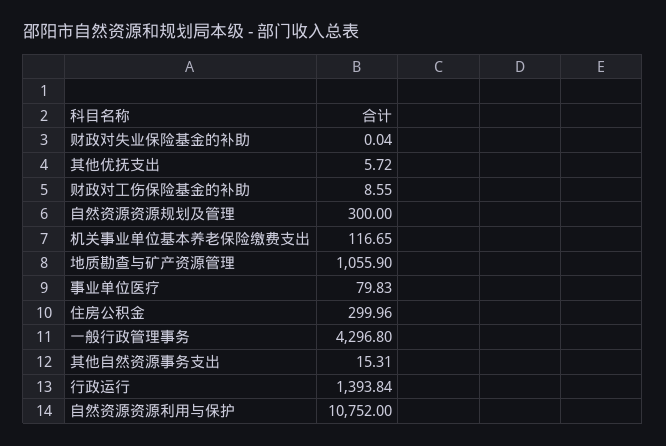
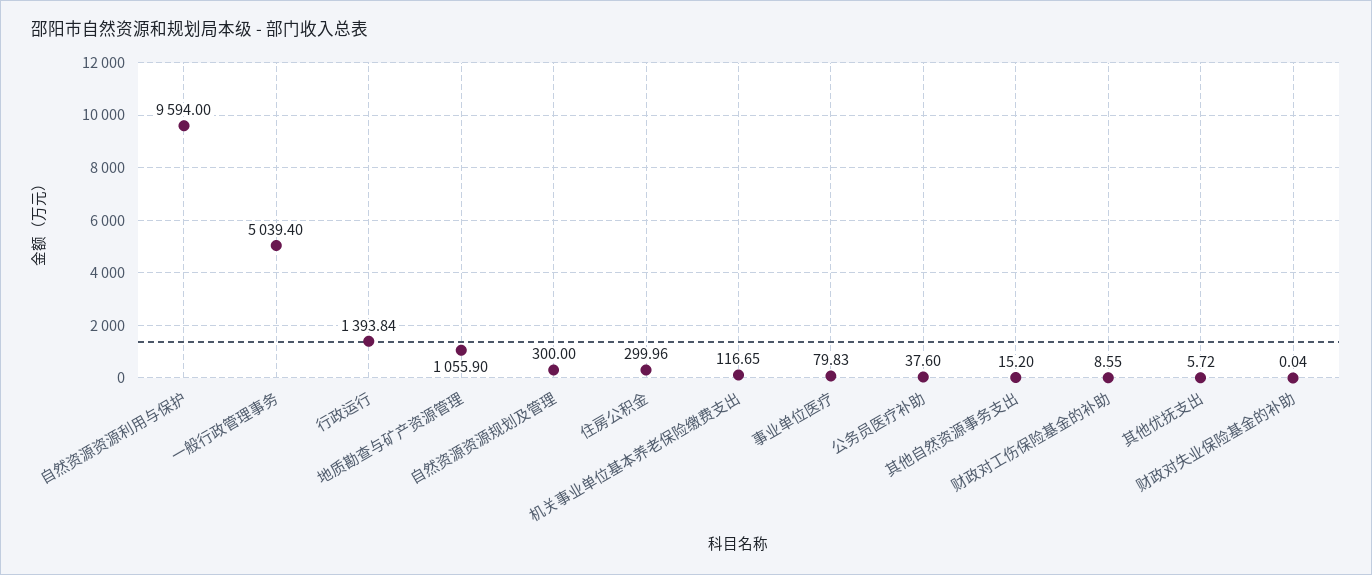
  {
    "财政对失业保险基金的补助": 0.04,
    "其他优抚支出": 5.72,
    "财政对工伤保险基金的补助": 8.55,
    "自然资源资源规划及管理": 300,
    "机关事业单位基本养老保险缴费支出": 116.65,
    "地质勘查与矿产资源管理": 1055.9,
    "事业单位医疗": 79.83,
    "住房公积金": 299.96,
-   "一般行政管理事务": 4296.8,
+   "一般行政管理事务": 5039.4,
-   "其他自然资源事务支出": 15.31,
+   "其他自然资源事务支出": 15.2,
    "行政运行": 1393.84,
-   "自然资源资源利用与保护": 10752
+   "自然资源资源利用与保护": 9594,
+   "公务员医疗补助": 37.6
  }

